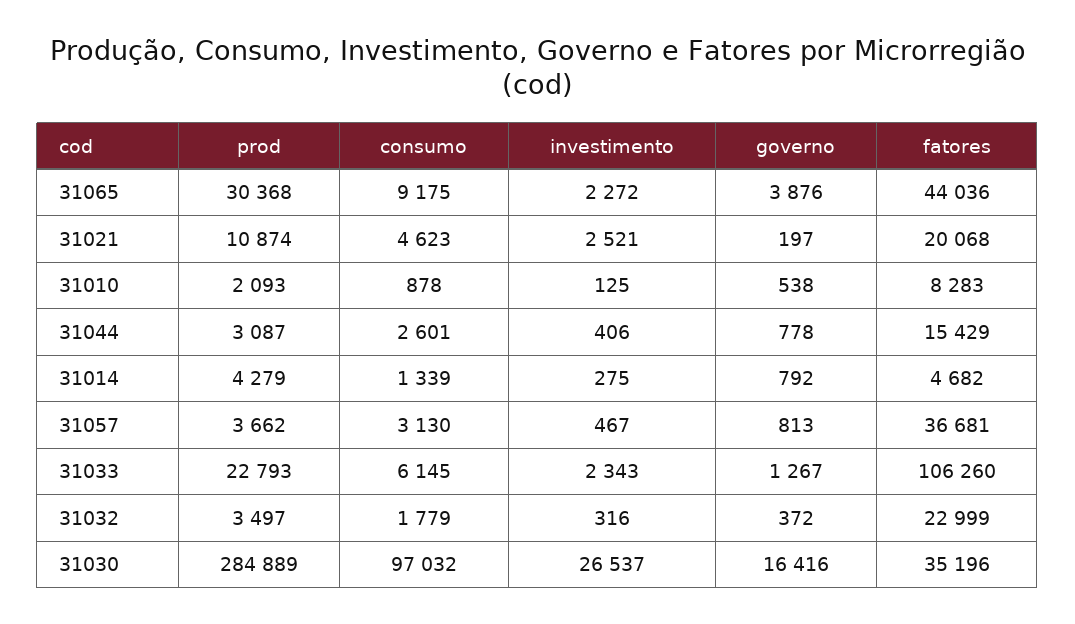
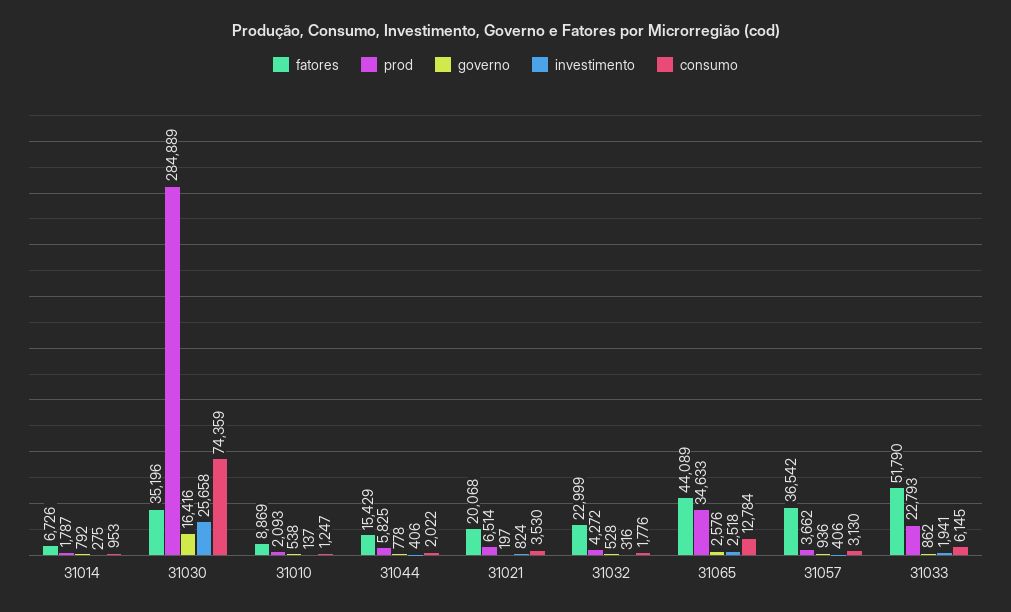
  {
    "prod": {
-     "31065": 30368,
+     "31065": 34633,
-     "31021": 10874,
+     "31021": 6514,
      "31010": 2093,
-     "31044": 3087,
+     "31044": 5825,
-     "31014": 4279,
+     "31014": 1787,
      "31057": 3662,
      "31033": 22793,
-     "31032": 3497,
+     "31032": 4272,
      "31030": 284889
    },
    "consumo": {
-     "31065": 9175,
+     "31065": 12784,
-     "31021": 4623,
+     "31021": 3530,
-     "31010": 878,
+     "31010": 1247,
-     "31044": 2601,
+     "31044": 2022,
-     "31014": 1339,
+     "31014": 953,
      "31057": 3130,
      "31033": 6145,
-     "31032": 1779,
+     "31032": 1776,
-     "31030": 97032
+     "31030": 74359
    },
    "investimento": {
-     "31065": 2272,
+     "31065": 2518,
-     "31021": 2521,
+     "31021": 824,
-     "31010": 125,
+     "31010": 137,
      "31044": 406,
      "31014": 275,
-     "31057": 467,
+     "31057": 406,
-     "31033": 2343,
+     "31033": 1941,
      "31032": 316,
-     "31030": 26537
+     "31030": 25658
    },
    "governo": {
-     "31065": 3876,
+     "31065": 2576,
      "31021": 197,
      "31010": 538,
      "31044": 778,
      "31014": 792,
-     "31057": 813,
+     "31057": 936,
-     "31033": 1267,
+     "31033": 862,
-     "31032": 372,
+     "31032": 528,
      "31030": 16416
    },
    "fatores": {
-     "31065": 44036,
+     "31065": 44089,
      "31021": 20068,
-     "31010": 8283,
+     "31010": 8869,
      "31044": 15429,
-     "31014": 4682,
+     "31014": 6726,
-     "31057": 36681,
+     "31057": 36542,
-     "31033": 106260,
+     "31033": 51790,
      "31032": 22999,
      "31030": 35196
    }
  }

